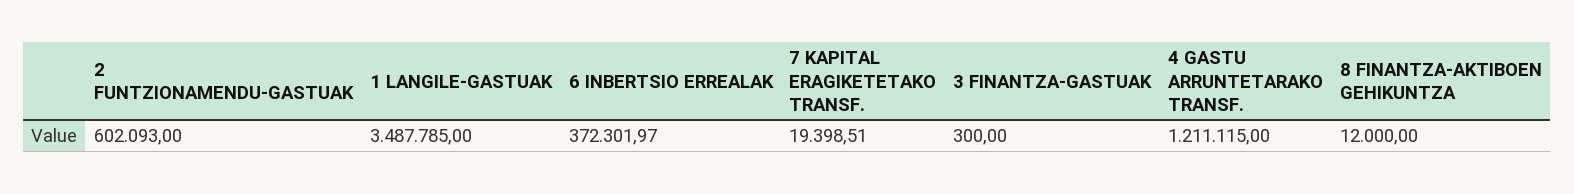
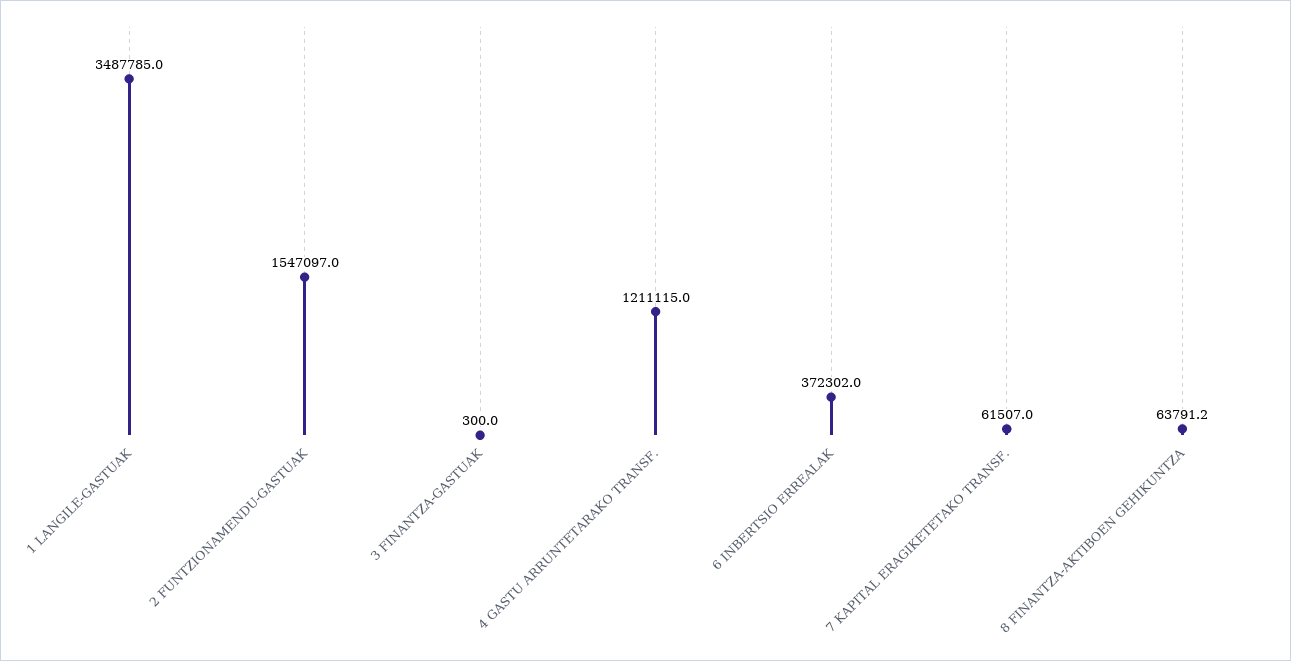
  {
-   "2 FUNTZIONAMENDU-GASTUAK": 602093,
+   "2 FUNTZIONAMENDU-GASTUAK": 1547097,
    "1 LANGILE-GASTUAK": 3487785,
    "6 INBERTSIO ERREALAK": 372301.97,
-   "7 KAPITAL ERAGIKETETAKO TRANSF.": 19398.51,
+   "7 KAPITAL ERAGIKETETAKO TRANSF.": 61507,
    "3 FINANTZA-GASTUAK": 300,
    "4 GASTU ARRUNTETARAKO TRANSF.": 1211115,
-   "8 FINANTZA-AKTIBOEN GEHIKUNTZA": 12000
+   "8 FINANTZA-AKTIBOEN GEHIKUNTZA": 63791.2
  }

